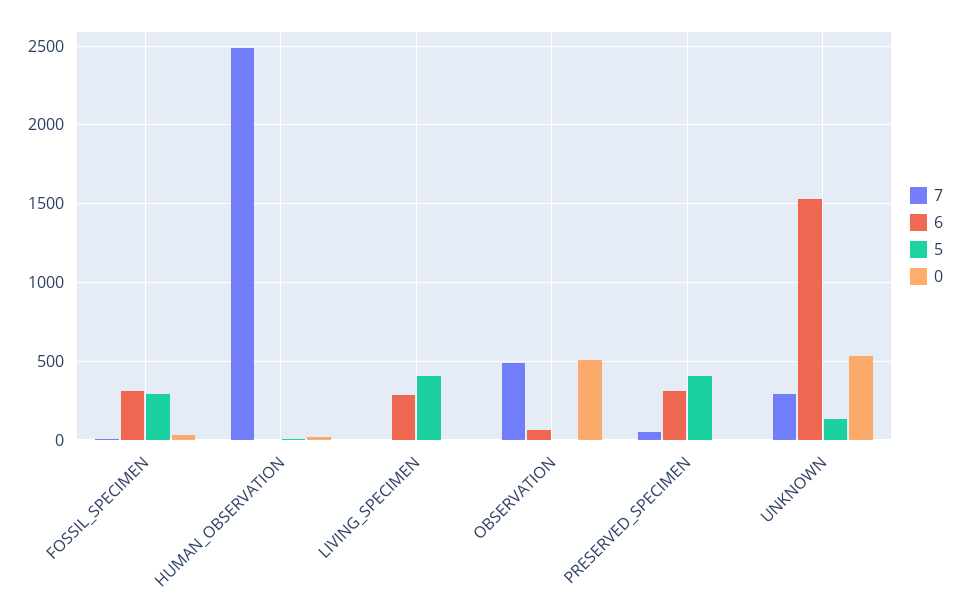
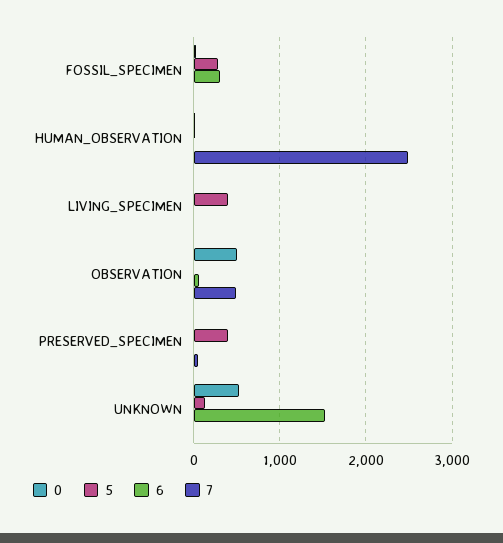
  {
    "7": {
      "FOSSIL_SPECIMEN": 0,
      "HUMAN_OBSERVATION": 2500,
      "LIVING_SPECIMEN": 0,
      "OBSERVATION": 500,
      "PRESERVED_SPECIMEN": 50,
-     "UNKNOWN": 300
+     "UNKNOWN": 0
    },
    "6": {
      "FOSSIL_SPECIMEN": 300,
      "HUMAN_OBSERVATION": 0,
-     "LIVING_SPECIMEN": 300,
+     "LIVING_SPECIMEN": 0,
      "OBSERVATION": 50,
-     "PRESERVED_SPECIMEN": 300,
+     "PRESERVED_SPECIMEN": 0,
      "UNKNOWN": 1550
    },
    "5": {
      "FOSSIL_SPECIMEN": 300,
      "HUMAN_OBSERVATION": 0,
      "LIVING_SPECIMEN": 400,
      "OBSERVATION": 0,
      "PRESERVED_SPECIMEN": 400,
      "UNKNOWN": 150
    },
    "0": {
      "FOSSIL_SPECIMEN": 50,
      "HUMAN_OBSERVATION": 0,
      "LIVING_SPECIMEN": 0,
      "OBSERVATION": 500,
      "PRESERVED_SPECIMEN": 0,
      "UNKNOWN": 550
    }
  }

